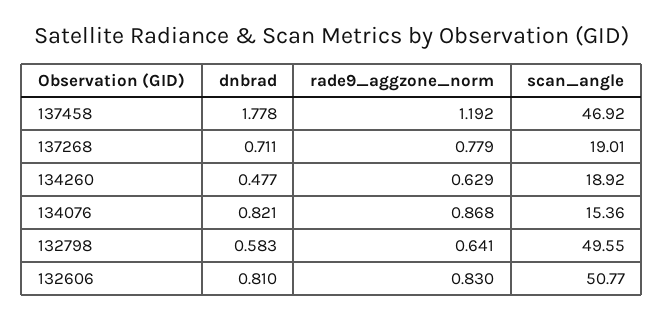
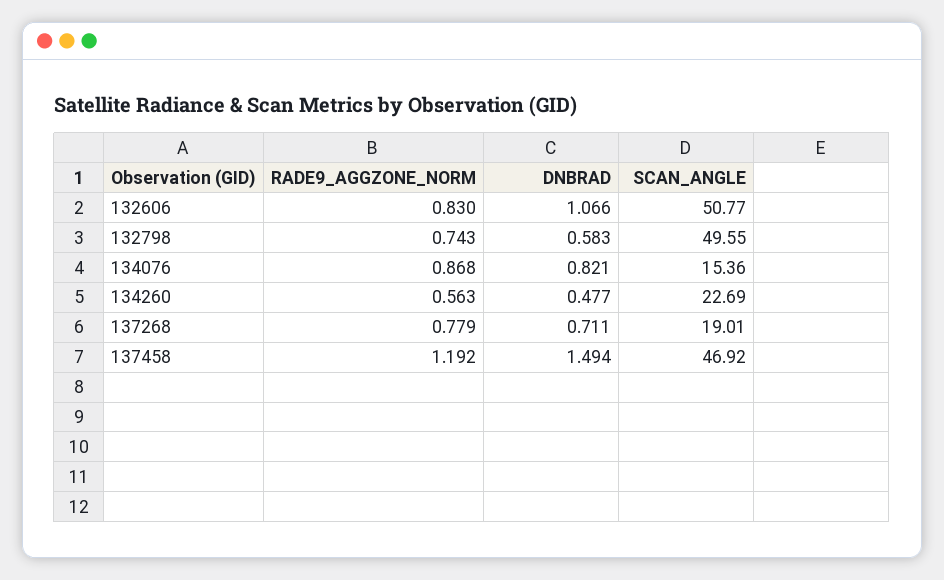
  {
    "dnbrad": {
-     "137458": 1.778,
+     "137458": 1.494,
      "137268": 0.711,
      "134260": 0.477,
      "134076": 0.821,
      "132798": 0.583,
-     "132606": 0.81
+     "132606": 1.066
    },
    "rade9_aggzone_norm": {
      "137458": 1.192,
      "137268": 0.779,
-     "134260": 0.629,
+     "134260": 0.563,
      "134076": 0.868,
-     "132798": 0.641,
+     "132798": 0.743,
      "132606": 0.83
    },
    "scan_angle": {
      "137458": 46.92,
      "137268": 19.01,
-     "134260": 18.92,
+     "134260": 22.69,
      "134076": 15.36,
      "132798": 49.55,
      "132606": 50.77
    }
  }

